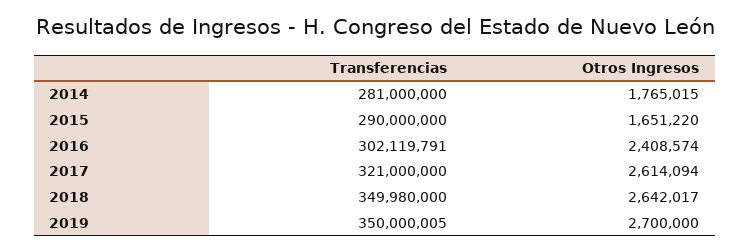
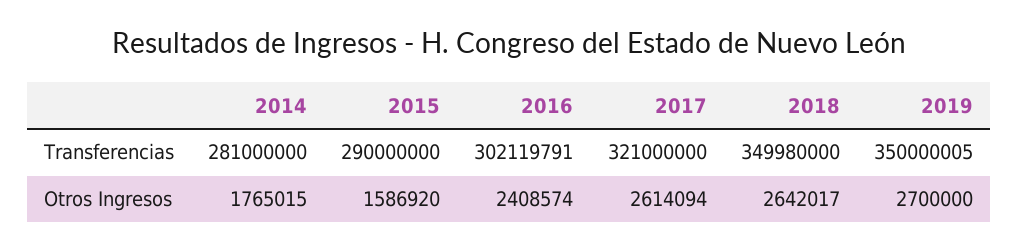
  {
    "Transferencias": {
      "2014": 281000000,
      "2015": 290000000,
      "2016": 302119791,
      "2017": 321000000,
      "2018": 349980000,
      "2019": 350000005
    },
    "Otros Ingresos": {
      "2014": 1765015,
-     "2015": 1651220,
+     "2015": 1586920,
      "2016": 2408574,
      "2017": 2614094,
      "2018": 2642017,
      "2019": 2700000
    }
  }

